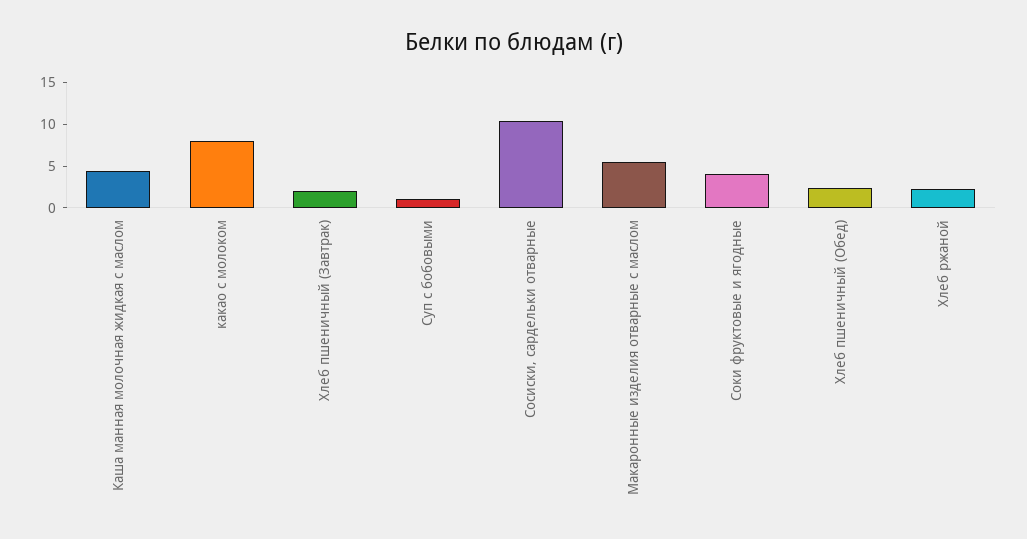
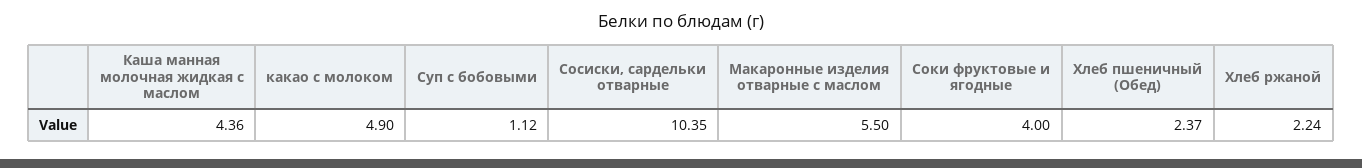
  {
    "Каша манная молочная жидкая с маслом": 4.36,
-   "какао с молоком": 8,
+   "какао с молоком": 4.9,
-   "Хлеб пшеничный (Завтрак)": 2,
    "Суп с бобовыми": 1.12,
    "Сосиски, сардельки отварные": 10.35,
    "Макаронные изделия отварные с маслом": 5.5,
    "Соки фруктовые и ягодные": 4,
    "Хлеб пшеничный (Обед)": 2.37,
    "Хлеб ржаной": 2.24
  }

